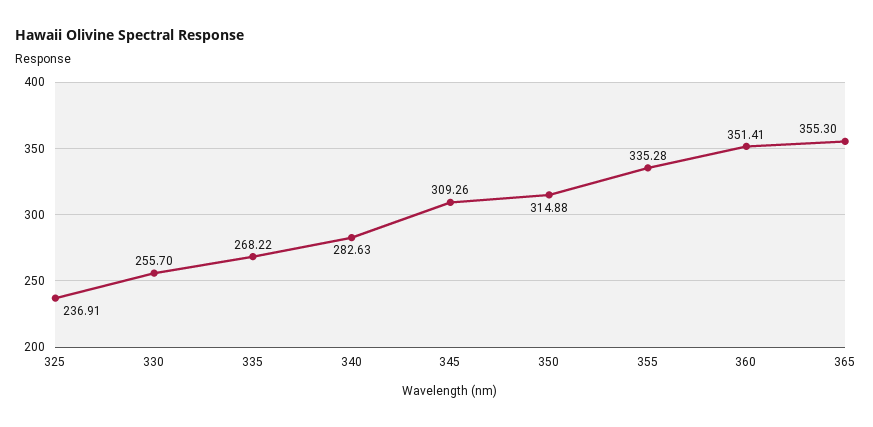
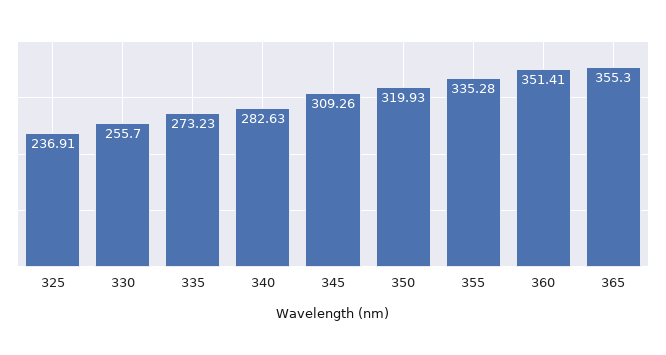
  {
    "325": 236.91,
    "330": 255.7,
-   "335": 268.22,
+   "335": 273.23,
    "340": 282.63,
    "345": 309.26,
-   "350": 314.88,
+   "350": 319.93,
    "355": 335.28,
    "360": 351.41,
    "365": 355.3
  }

